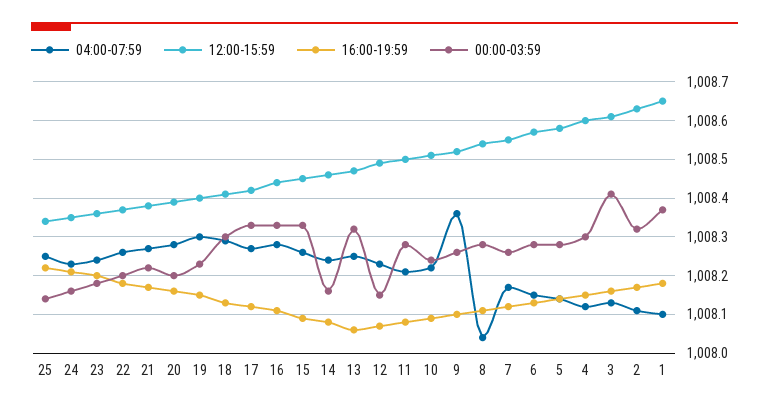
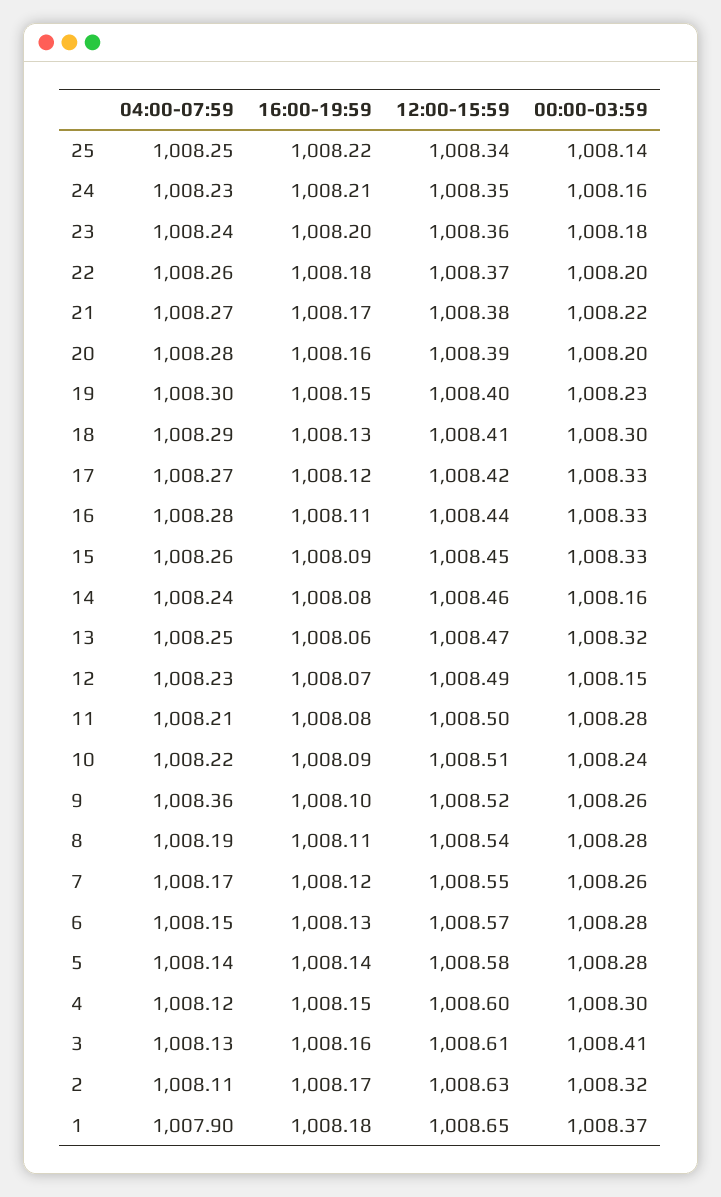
  {
    "04:00-07:59": {
      "25": 1008.25,
      "24": 1008.23,
      "23": 1008.24,
      "22": 1008.26,
      "21": 1008.27,
      "20": 1008.28,
      "19": 1008.3,
      "18": 1008.29,
      "17": 1008.27,
      "16": 1008.28,
      "15": 1008.26,
      "14": 1008.24,
      "13": 1008.25,
      "12": 1008.23,
      "11": 1008.21,
      "10": 1008.22,
      "9": 1008.36,
-     "8": 1008.05,
+     "8": 1008.19,
      "7": 1008.17,
      "6": 1008.15,
      "5": 1008.14,
      "4": 1008.12,
      "3": 1008.13,
      "2": 1008.11,
-     "1": 1008.1
+     "1": 1007.9
    },
    "12:00-15:59": {
      "25": 1008.34,
      "24": 1008.35,
      "23": 1008.36,
      "22": 1008.37,
      "21": 1008.38,
      "20": 1008.39,
      "19": 1008.4,
      "18": 1008.41,
      "17": 1008.42,
      "16": 1008.44,
      "15": 1008.45,
      "14": 1008.46,
      "13": 1008.47,
      "12": 1008.49,
      "11": 1008.5,
      "10": 1008.51,
      "9": 1008.52,
      "8": 1008.54,
      "7": 1008.55,
      "6": 1008.57,
      "5": 1008.58,
      "4": 1008.6,
      "3": 1008.61,
      "2": 1008.63,
      "1": 1008.65
    },
    "16:00-19:59": {
      "25": 1008.22,
      "24": 1008.21,
      "23": 1008.2,
      "22": 1008.18,
      "21": 1008.17,
      "20": 1008.16,
      "19": 1008.15,
      "18": 1008.13,
      "17": 1008.12,
      "16": 1008.11,
      "15": 1008.09,
      "14": 1008.08,
      "13": 1008.06,
      "12": 1008.07,
      "11": 1008.08,
      "10": 1008.09,
      "9": 1008.1,
      "8": 1008.11,
      "7": 1008.12,
      "6": 1008.13,
      "5": 1008.14,
      "4": 1008.15,
      "3": 1008.16,
      "2": 1008.17,
      "1": 1008.18
    },
    "00:00-03:59": {
      "25": 1008.14,
      "24": 1008.16,
      "23": 1008.18,
      "22": 1008.2,
      "21": 1008.22,
      "20": 1008.2,
      "19": 1008.23,
      "18": 1008.3,
      "17": 1008.33,
      "16": 1008.33,
      "15": 1008.33,
      "14": 1008.16,
      "13": 1008.32,
      "12": 1008.15,
      "11": 1008.28,
      "10": 1008.24,
      "9": 1008.26,
      "8": 1008.28,
      "7": 1008.26,
      "6": 1008.28,
      "5": 1008.28,
      "4": 1008.3,
      "3": 1008.41,
      "2": 1008.32,
      "1": 1008.37
    }
  }

